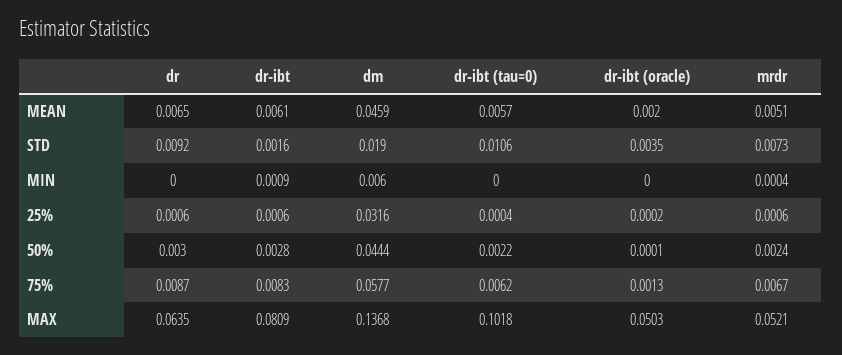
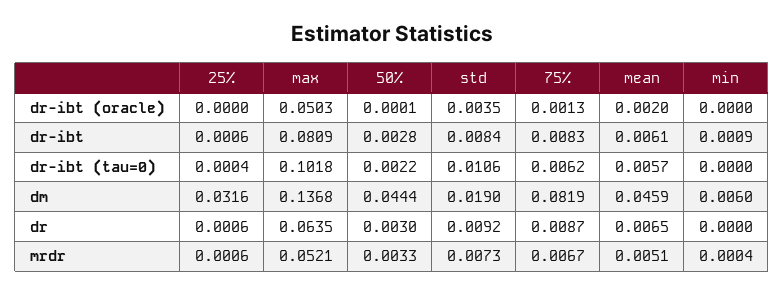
  {
    "dr": {
      "MEAN": 0.0065,
      "STD": 0.0092,
      "MIN": 0,
      "25%": 0.0006,
      "50%": 0.003,
      "75%": 0.0087,
      "MAX": 0.0635
    },
    "dr-ibt": {
      "MEAN": 0.0061,
-     "STD": 0.0016,
+     "STD": 0.0084,
      "MIN": 0.0009,
      "25%": 0.0006,
      "50%": 0.0028,
      "75%": 0.0083,
      "MAX": 0.0809
    },
    "dm": {
      "MEAN": 0.0459,
      "STD": 0.019,
      "MIN": 0.006,
      "25%": 0.0316,
      "50%": 0.0444,
-     "75%": 0.0577,
+     "75%": 0.0819,
      "MAX": 0.1368
    },
    "dr-ibt (tau=0)": {
      "MEAN": 0.0057,
      "STD": 0.0106,
      "MIN": 0,
      "25%": 0.0004,
      "50%": 0.0022,
      "75%": 0.0062,
      "MAX": 0.1018
    },
    "dr-ibt (oracle)": {
      "MEAN": 0.002,
      "STD": 0.0035,
      "MIN": 0,
-     "25%": 0.0002,
+     "25%": 0,
      "50%": 0.0001,
      "75%": 0.0013,
      "MAX": 0.0503
    },
    "mrdr": {
      "MEAN": 0.0051,
      "STD": 0.0073,
      "MIN": 0.0004,
      "25%": 0.0006,
-     "50%": 0.0024,
+     "50%": 0.0033,
      "75%": 0.0067,
      "MAX": 0.0521
    }
  }

